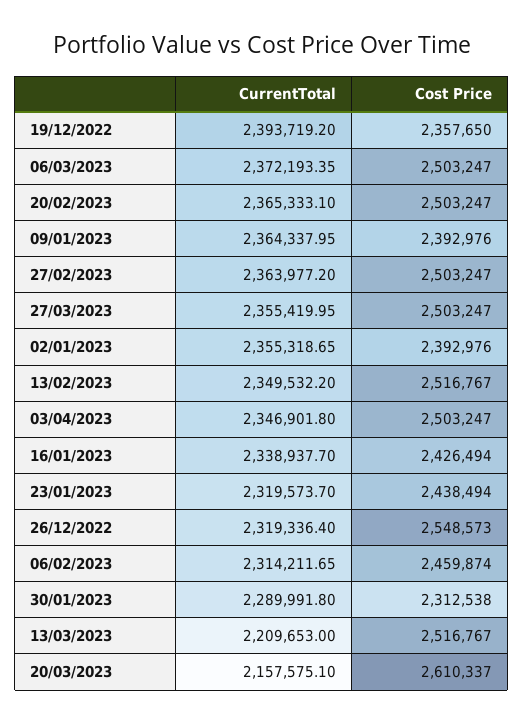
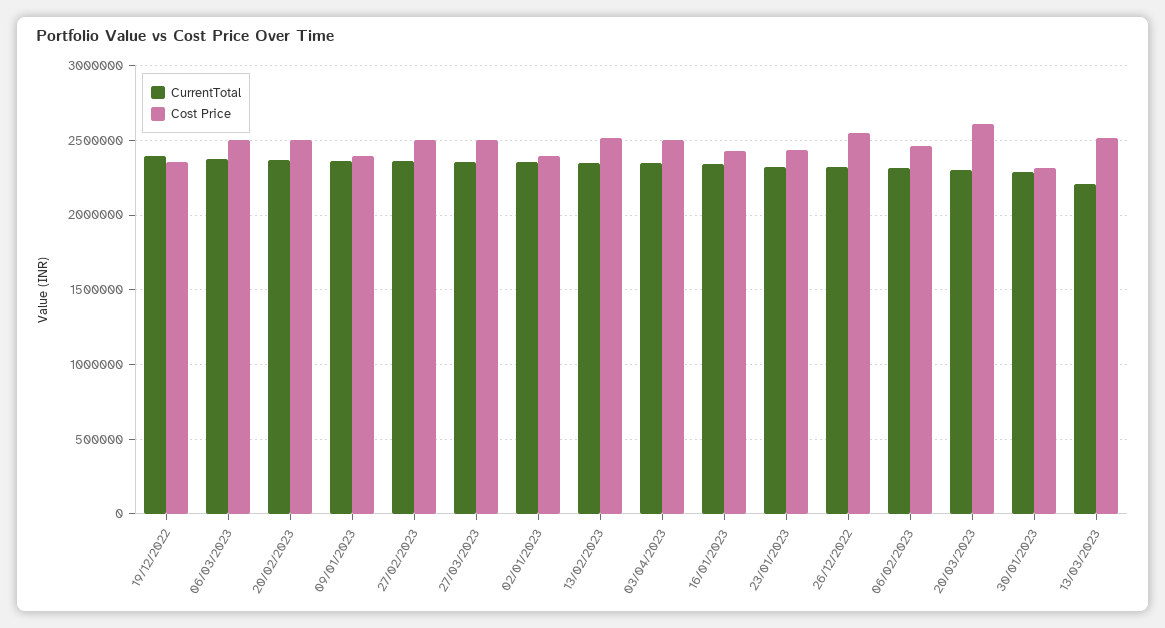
  {
    "CurrentTotal": {
      "19/12/2022": 2393719.2,
      "06/03/2023": 2372193.35,
      "20/02/2023": 2365333.1,
      "09/01/2023": 2364337.95,
      "27/02/2023": 2363977.2,
      "27/03/2023": 2355419.95,
      "02/01/2023": 2355318.65,
      "13/02/2023": 2349532.2,
      "03/04/2023": 2346901.8,
      "16/01/2023": 2338937.7,
      "23/01/2023": 2319573.7,
      "26/12/2022": 2319336.4,
      "06/02/2023": 2314211.65,
      "30/01/2023": 2289991.8,
      "13/03/2023": 2209653,
-     "20/03/2023": 2157575.1
+     "20/03/2023": 2300000
    },
    "Cost Price": {
      "19/12/2022": 2357650,
      "06/03/2023": 2503247,
      "20/02/2023": 2503247,
      "09/01/2023": 2392976,
      "27/02/2023": 2503247,
      "27/03/2023": 2503247,
      "02/01/2023": 2392976,
      "13/02/2023": 2516767,
      "03/04/2023": 2503247,
      "16/01/2023": 2426494,
      "23/01/2023": 2438494,
      "26/12/2022": 2548573,
      "06/02/2023": 2459874,
      "30/01/2023": 2312538,
      "13/03/2023": 2516767,
      "20/03/2023": 2610337
    }
  }

